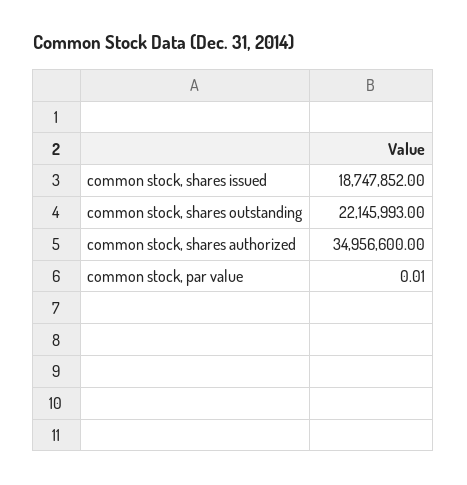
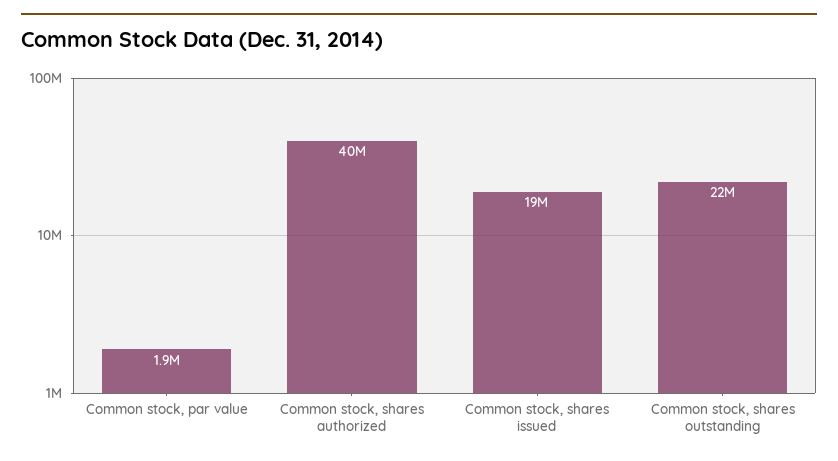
  {
    "common stock, shares issued": 18747852,
    "common stock, shares outstanding": 22145993,
-   "common stock, shares authorized": 34956600,
+   "common stock, shares authorized": 40000000,
-   "common stock, par value": 0.01
+   "common stock, par value": 1900000
  }

